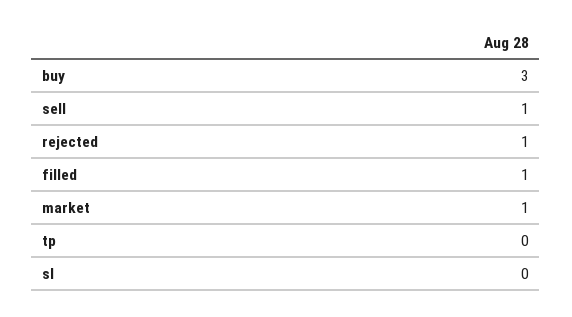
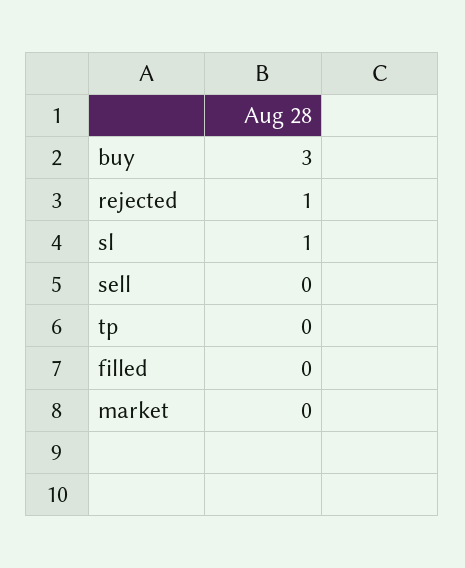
  {
    "buy": 3,
-   "sell": 1,
+   "sell": 0,
    "rejected": 1,
-   "filled": 1,
+   "filled": 0,
-   "market": 1,
+   "market": 0,
    "tp": 0,
-   "sl": 0
+   "sl": 1
  }

